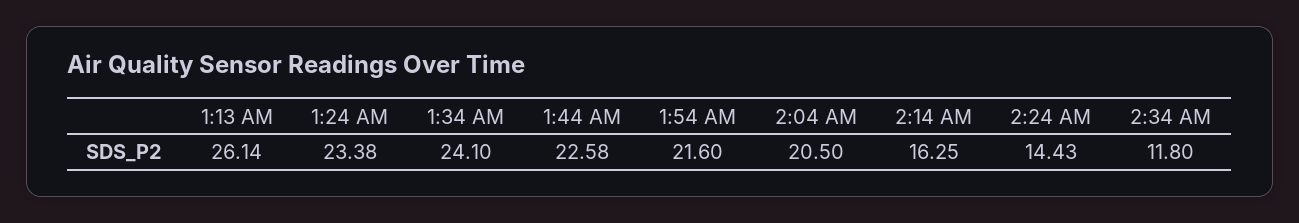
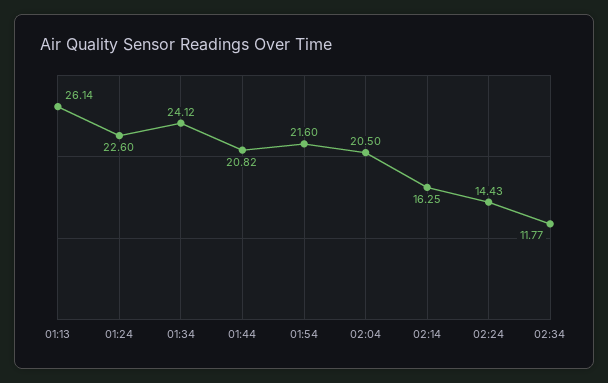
  {
    "1:13 AM": 26.14,
-   "1:24 AM": 23.38,
+   "1:24 AM": 22.6,
-   "1:34 AM": 24.1,
+   "1:34 AM": 24.12,
-   "1:44 AM": 22.58,
+   "1:44 AM": 20.82,
    "1:54 AM": 21.6,
    "2:04 AM": 20.5,
    "2:14 AM": 16.25,
    "2:24 AM": 14.43,
-   "2:34 AM": 11.8
+   "2:34 AM": 11.77
  }

